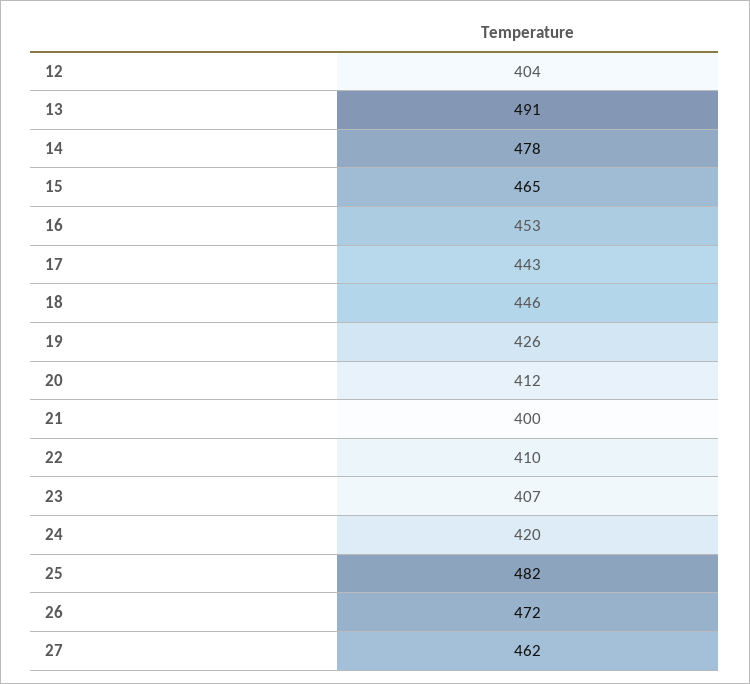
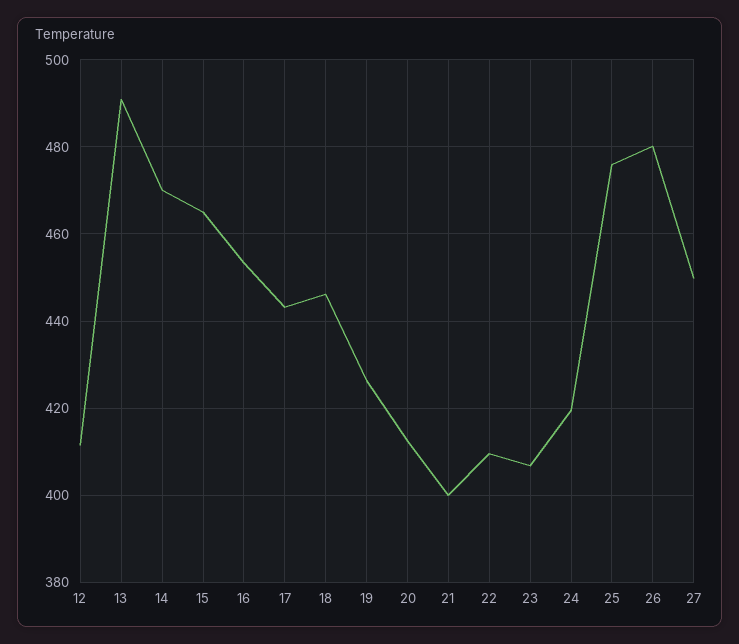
  {
-   "12": 404,
+   "12": 412,
    "13": 491,
-   "14": 478,
+   "14": 470,
    "15": 465,
    "16": 453,
    "17": 443,
    "18": 446,
    "19": 426,
    "20": 412,
    "21": 400,
    "22": 410,
    "23": 407,
    "24": 420,
-   "25": 482,
+   "25": 476,
-   "26": 472,
+   "26": 480,
-   "27": 462
+   "27": 450
  }

